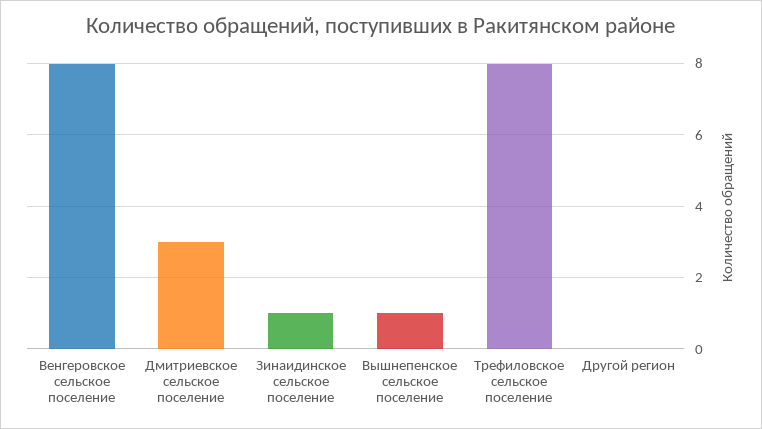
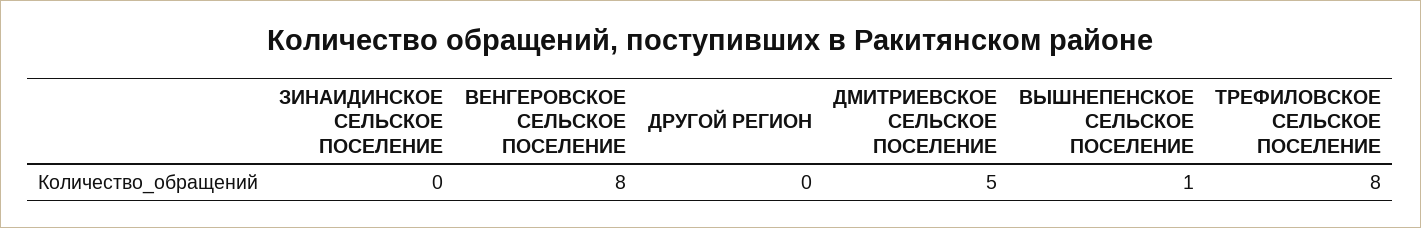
  {
    "Венгеровское сельское поселение": 8,
-   "Дмитриевское сельское поселение": 3,
+   "Дмитриевское сельское поселение": 5,
-   "Зинаидинское сельское поселение": 1,
+   "Зинаидинское сельское поселение": 0,
    "Вышнепенское сельское поселение": 1,
    "Трефиловское сельское поселение": 8,
    "Другой регион": 0
  }

